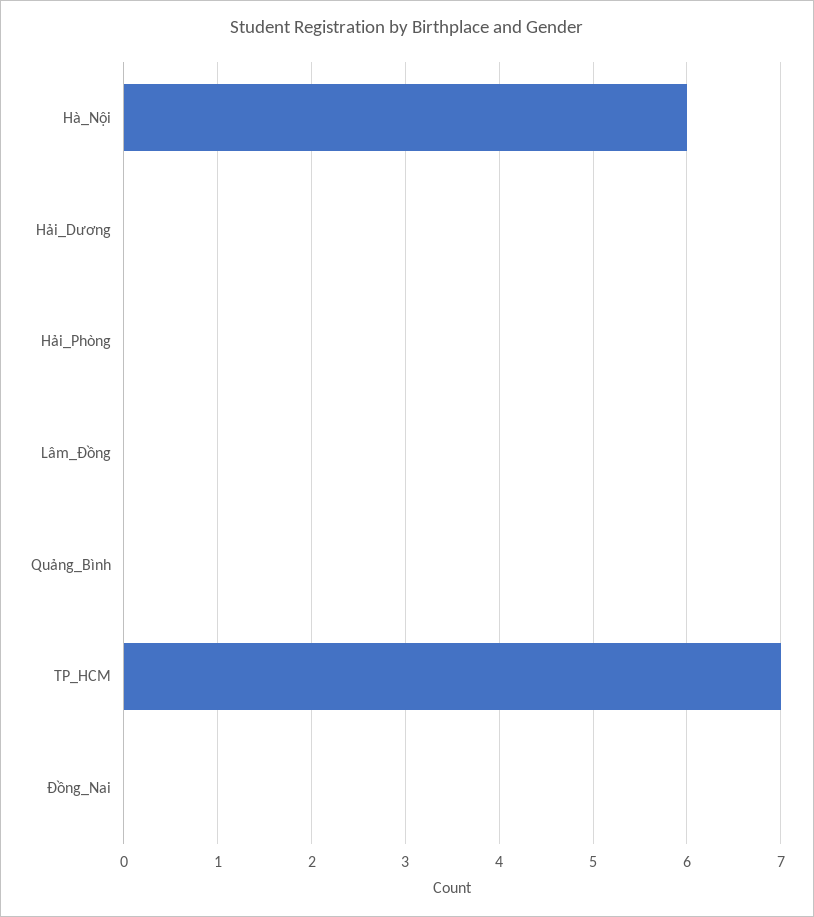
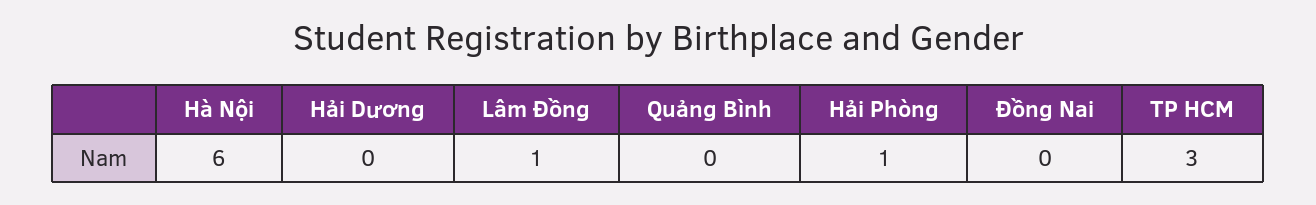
  {
    "Hà_Nội": 6,
    "Hải_Dương": 0,
-   "Hải_Phòng": 0,
+   "Hải_Phòng": 1,
-   "Lâm_Đồng": 0,
+   "Lâm_Đồng": 1,
    "Quảng_Bình": 0,
-   "TP_HCM": 7,
+   "TP_HCM": 3,
    "Đồng_Nai": 0
  }

